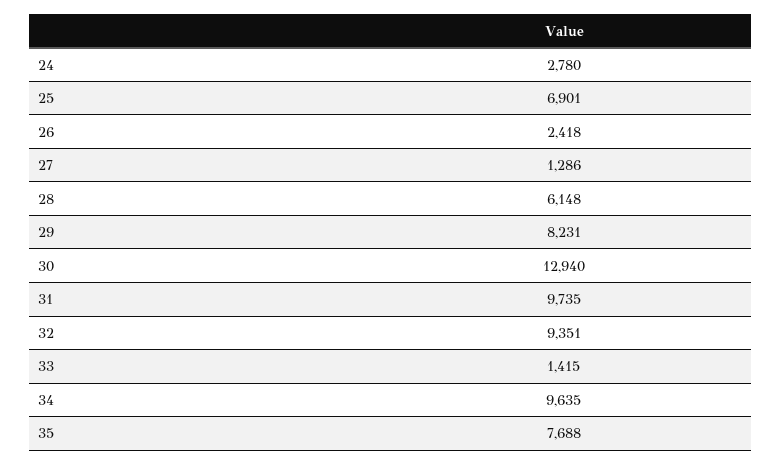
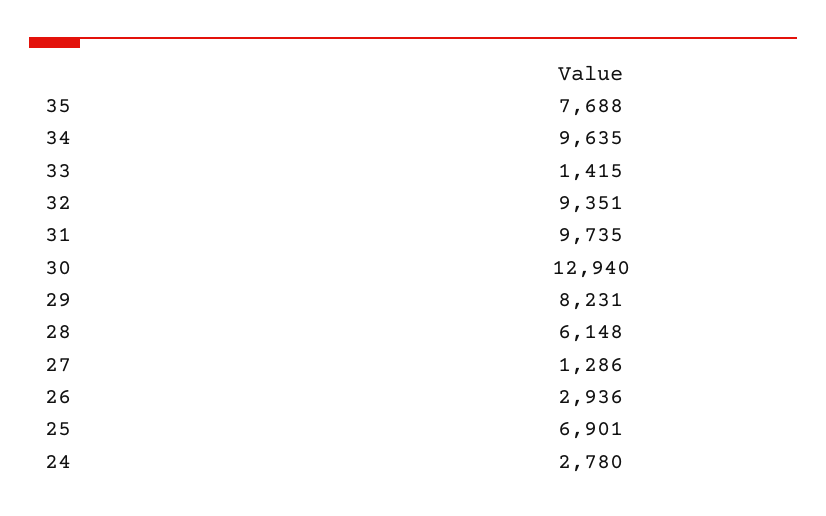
  {
    "24": 2780,
    "25": 6901,
-   "26": 2418,
+   "26": 2936,
    "27": 1286,
    "28": 6148,
    "29": 8231,
    "30": 12940,
    "31": 9735,
    "32": 9351,
    "33": 1415,
    "34": 9635,
    "35": 7688
  }

